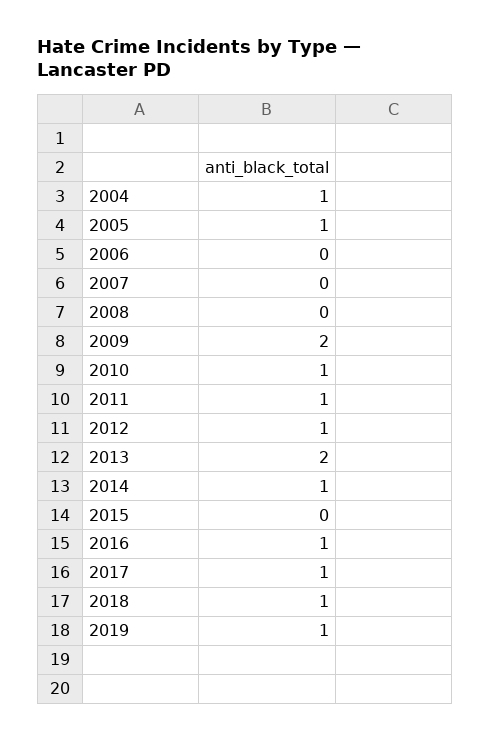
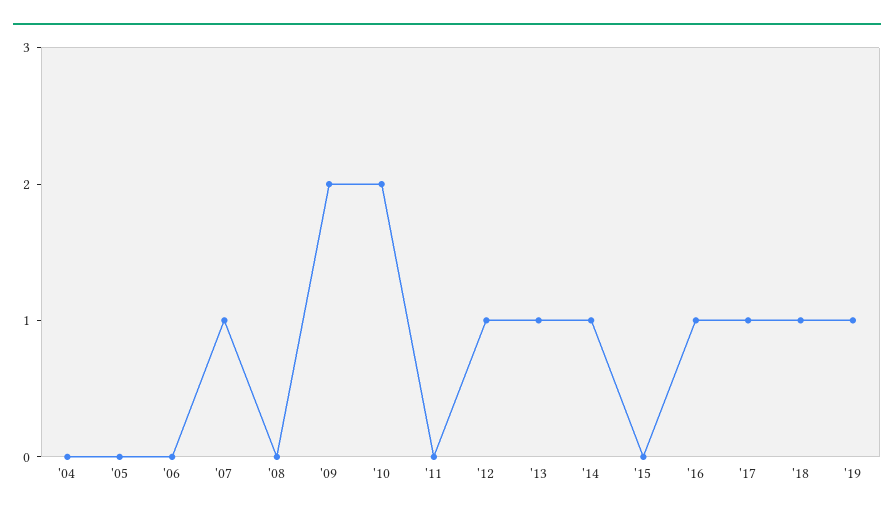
  {
-   "2004": 1,
+   "2004": 0,
-   "2005": 1,
+   "2005": 0,
    "2006": 0,
-   "2007": 0,
+   "2007": 1,
    "2008": 0,
    "2009": 2,
-   "2010": 1,
+   "2010": 2,
-   "2011": 1,
+   "2011": 0,
    "2012": 1,
-   "2013": 2,
+   "2013": 1,
    "2014": 1,
    "2015": 0,
    "2016": 1,
    "2017": 1,
    "2018": 1,
    "2019": 1
  }

